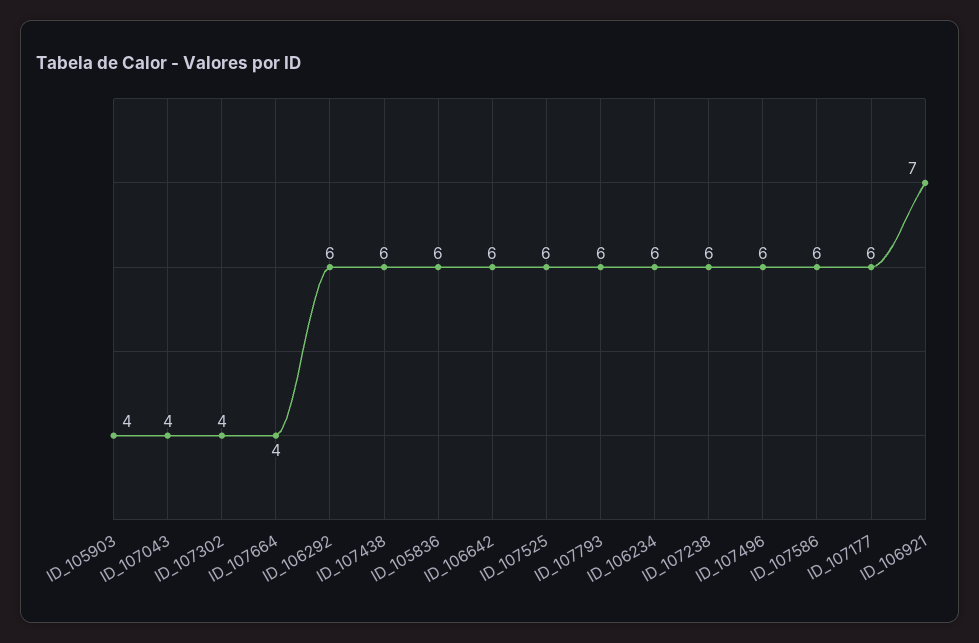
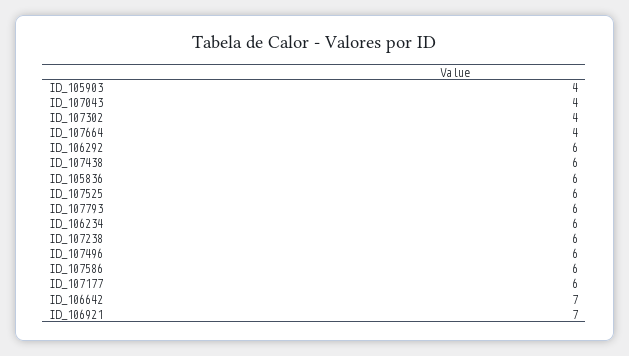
  {
    "ID_105903": 4,
    "ID_107043": 4,
    "ID_107302": 4,
    "ID_107664": 4,
    "ID_106292": 6,
    "ID_107438": 6,
    "ID_105836": 6,
-   "ID_106642": 6,
+   "ID_106642": 7,
    "ID_107525": 6,
    "ID_107793": 6,
    "ID_106234": 6,
    "ID_107238": 6,
    "ID_107496": 6,
    "ID_107586": 6,
    "ID_107177": 6,
    "ID_106921": 7
  }

